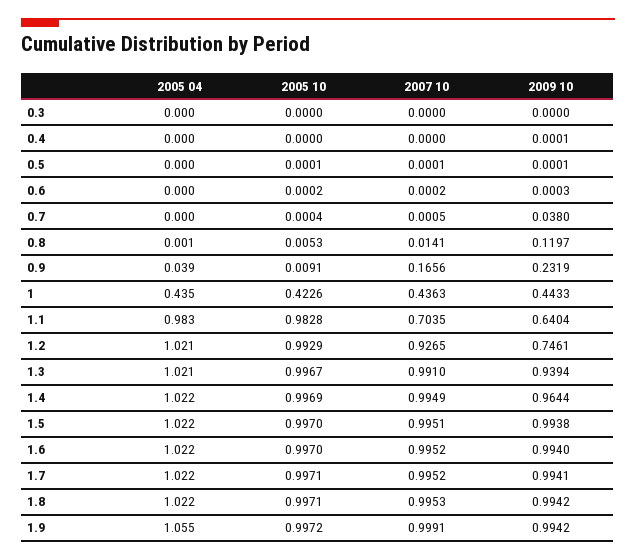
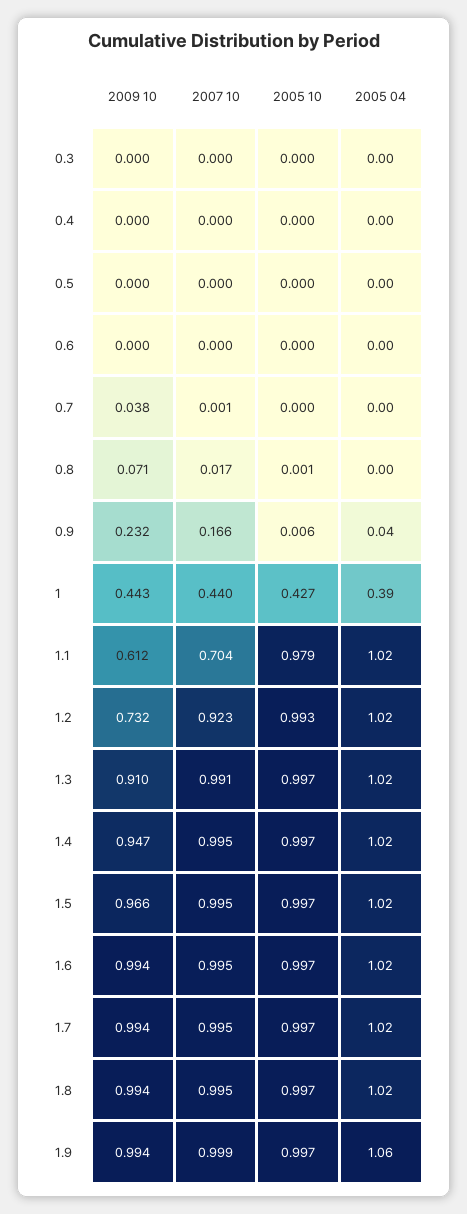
  {
    "2005 04": {
      "0.3": 0,
      "0.4": 0,
      "0.5": 0,
      "0.6": 0,
      "0.7": 0,
      "0.8": 0.001,
      "0.9": 0.039,
-     "1": 0.435,
+     "1": 0.39,
-     "1.1": 0.983,
+     "1.1": 1.02,
      "1.2": 1.021,
      "1.3": 1.021,
      "1.4": 1.022,
      "1.5": 1.022,
      "1.6": 1.022,
      "1.7": 1.022,
      "1.8": 1.022,
      "1.9": 1.055
    },
    "2005 10": {
      "0.3": 0,
      "0.4": 0,
      "0.5": 0.0001,
      "0.6": 0.0002,
      "0.7": 0.0004,
-     "0.8": 0.0053,
+     "0.8": 0.001,
-     "0.9": 0.0091,
+     "0.9": 0.006,
-     "1": 0.4226,
+     "1": 0.427,
-     "1.1": 0.9828,
+     "1.1": 0.979,
      "1.2": 0.9929,
      "1.3": 0.9967,
      "1.4": 0.9969,
      "1.5": 0.997,
      "1.6": 0.997,
      "1.7": 0.9971,
      "1.8": 0.9971,
      "1.9": 0.9972
    },
    "2007 10": {
      "0.3": 0,
      "0.4": 0,
      "0.5": 0.0001,
      "0.6": 0.0002,
      "0.7": 0.0005,
-     "0.8": 0.0141,
+     "0.8": 0.017,
      "0.9": 0.1656,
-     "1": 0.4363,
+     "1": 0.44,
      "1.1": 0.7035,
-     "1.2": 0.9265,
+     "1.2": 0.923,
      "1.3": 0.991,
      "1.4": 0.9949,
      "1.5": 0.9951,
      "1.6": 0.9952,
      "1.7": 0.9952,
      "1.8": 0.9953,
      "1.9": 0.9991
    },
    "2009 10": {
      "0.3": 0,
      "0.4": 0.0001,
      "0.5": 0.0001,
      "0.6": 0.0003,
      "0.7": 0.038,
-     "0.8": 0.1197,
+     "0.8": 0.071,
      "0.9": 0.2319,
      "1": 0.4433,
-     "1.1": 0.6404,
+     "1.1": 0.612,
-     "1.2": 0.7461,
+     "1.2": 0.732,
-     "1.3": 0.9394,
+     "1.3": 0.91,
-     "1.4": 0.9644,
+     "1.4": 0.947,
-     "1.5": 0.9938,
+     "1.5": 0.966,
      "1.6": 0.994,
      "1.7": 0.9941,
      "1.8": 0.9942,
      "1.9": 0.9942
    }
  }

